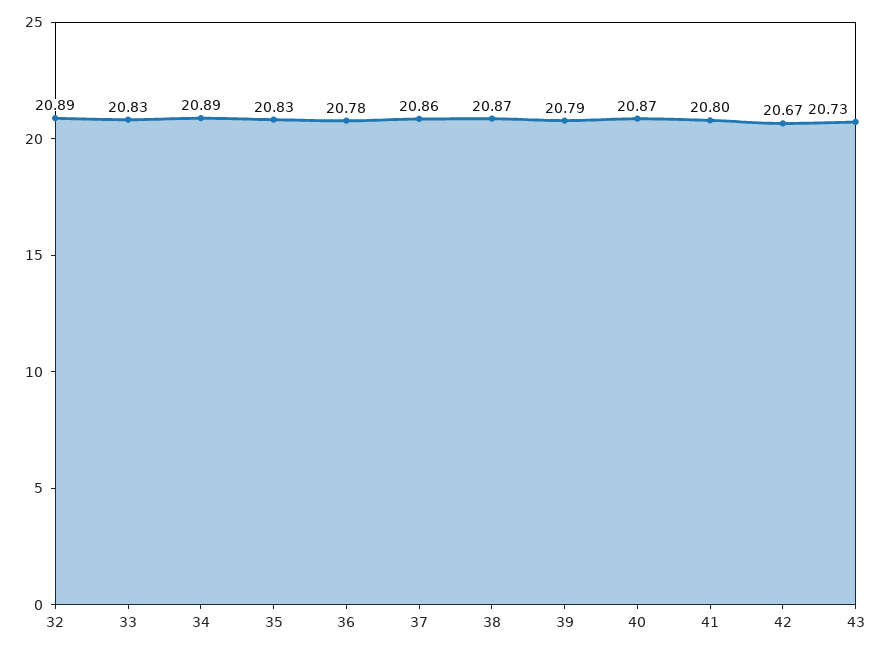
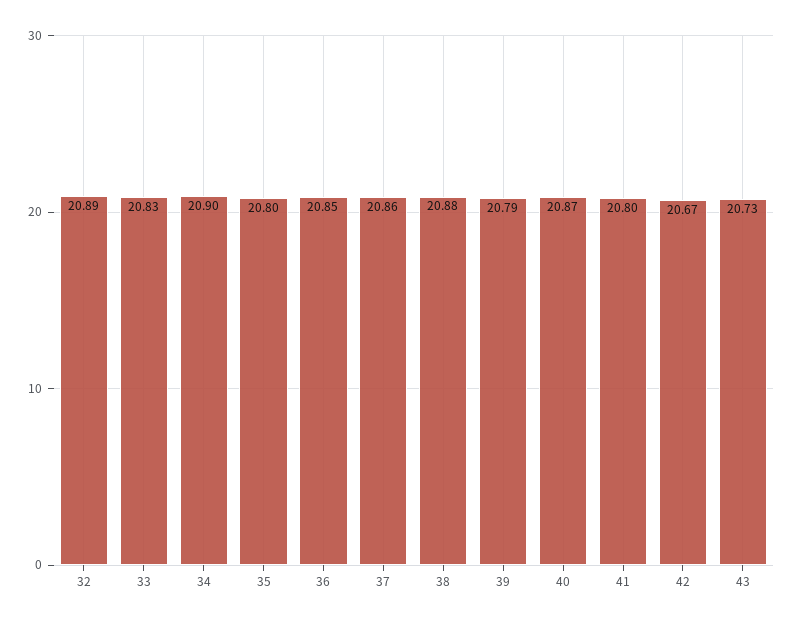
  {
    "32": 20.89,
    "33": 20.83,
-   "34": 20.89,
+   "34": 20.9,
-   "35": 20.83,
+   "35": 20.8,
-   "36": 20.78,
+   "36": 20.85,
    "37": 20.86,
-   "38": 20.87,
+   "38": 20.88,
    "39": 20.79,
    "40": 20.87,
    "41": 20.8,
    "42": 20.67,
    "43": 20.73
  }

